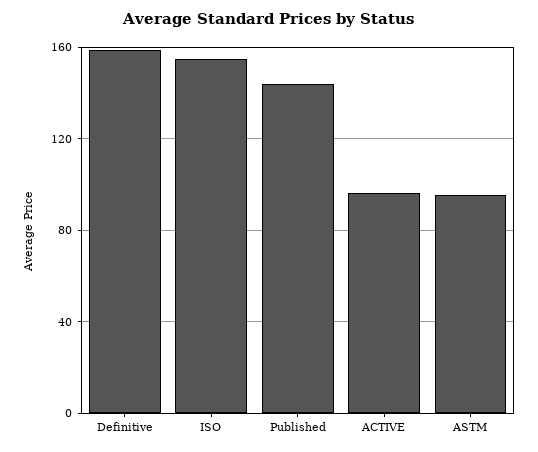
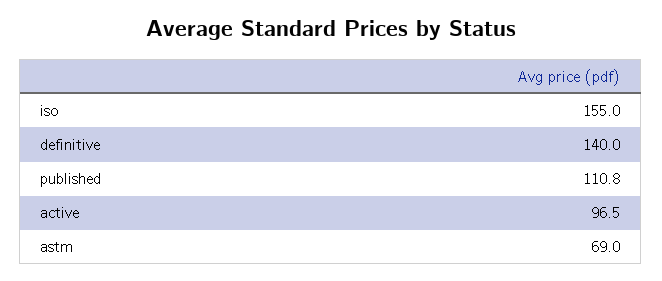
  {
-   "Definitive": 160,
+   "Definitive": 140,
    "ISO": 155,
-   "Published": 145,
+   "Published": 110.8,
    "ACTIVE": 96.5,
-   "ASTM": 95
+   "ASTM": 69
  }

